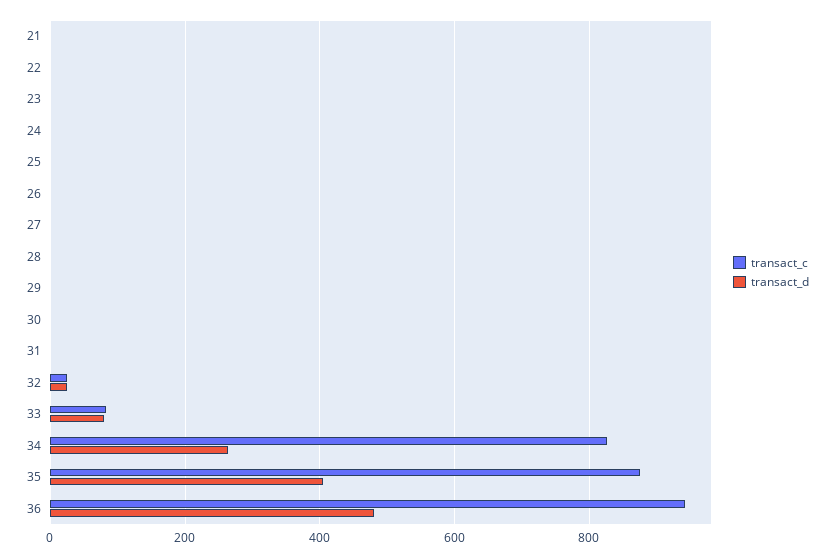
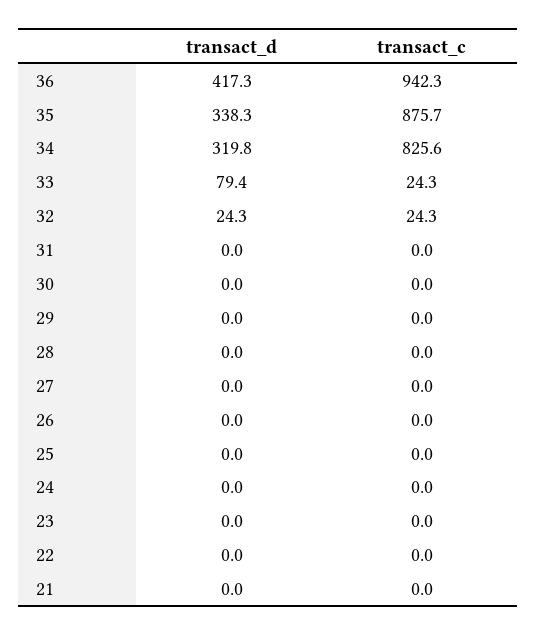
  {
    "transact_c": {
      "21": 0,
      "22": 0,
      "23": 0,
      "24": 0,
      "25": 0,
      "26": 0,
      "27": 0,
      "28": 0,
      "29": 0,
      "30": 0,
      "31": 0,
      "32": 24.3,
-     "33": 80,
+     "33": 24.3,
      "34": 825.6,
      "35": 875.7,
      "36": 942.3
    },
    "transact_d": {
      "21": 0,
      "22": 0,
      "23": 0,
      "24": 0,
      "25": 0,
      "26": 0,
      "27": 0,
      "28": 0,
      "29": 0,
      "30": 0,
      "31": 0,
      "32": 24.3,
      "33": 79.4,
-     "34": 260,
+     "34": 319.8,
-     "35": 400,
+     "35": 338.3,
-     "36": 480
+     "36": 417.3
    }
  }

